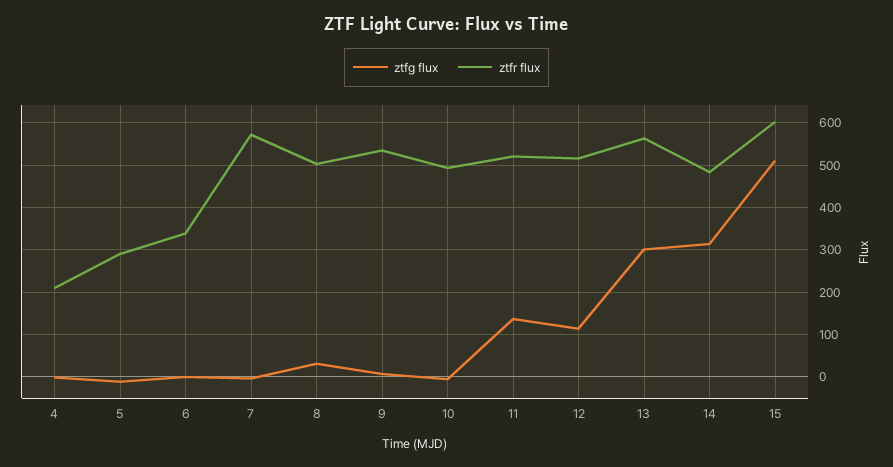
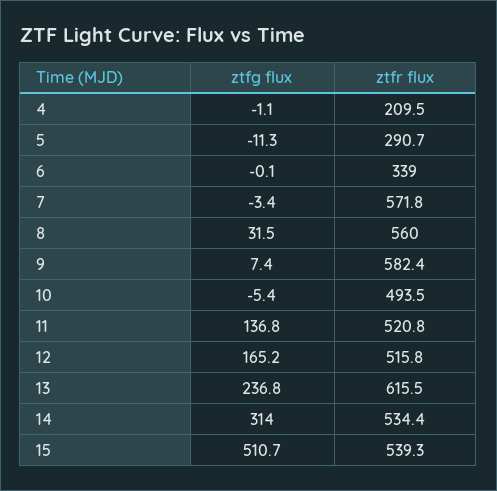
  {
    "ztfg flux": {
      "4": -1.1,
      "5": -11.3,
      "6": -0.1,
      "7": -3.4,
      "8": 31.5,
      "9": 7.4,
      "10": -5.4,
      "11": 136.8,
-     "12": 120,
+     "12": 165.2,
-     "13": 300,
+     "13": 236.8,
      "14": 314,
      "15": 510.7
    },
    "ztfr flux": {
      "4": 209.5,
      "5": 290.7,
      "6": 339,
      "7": 571.8,
-     "8": 500,
+     "8": 560,
-     "9": 540,
+     "9": 582.4,
      "10": 493.5,
      "11": 520.8,
      "12": 515.8,
-     "13": 560,
+     "13": 615.5,
-     "14": 480,
+     "14": 534.4,
-     "15": 600
+     "15": 539.3
    }
  }

